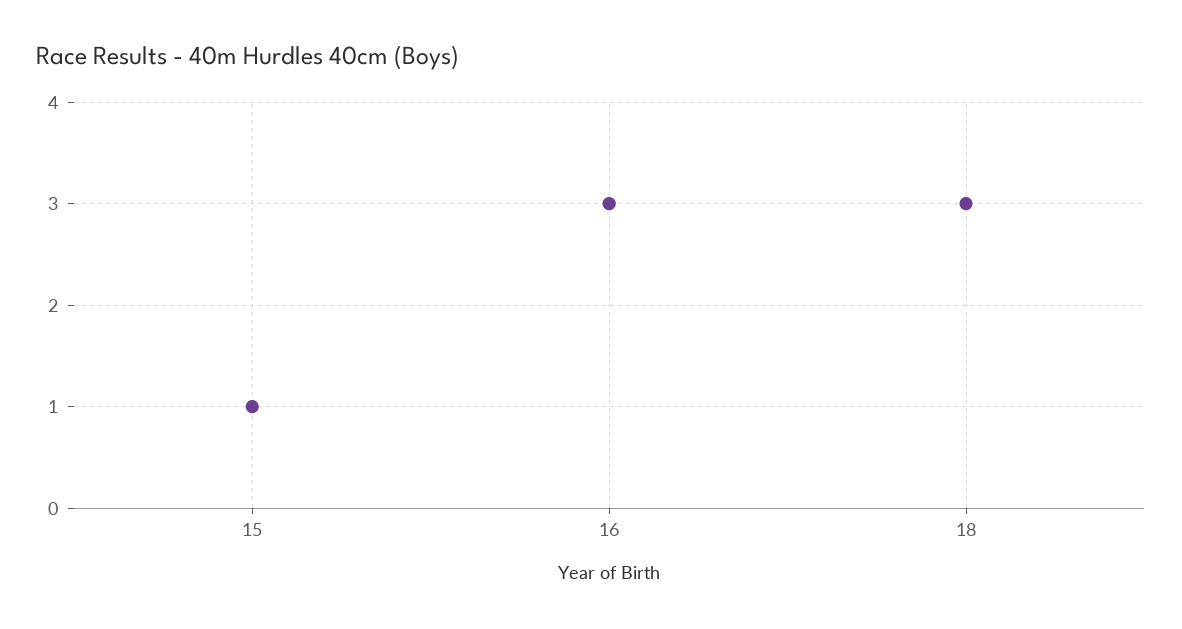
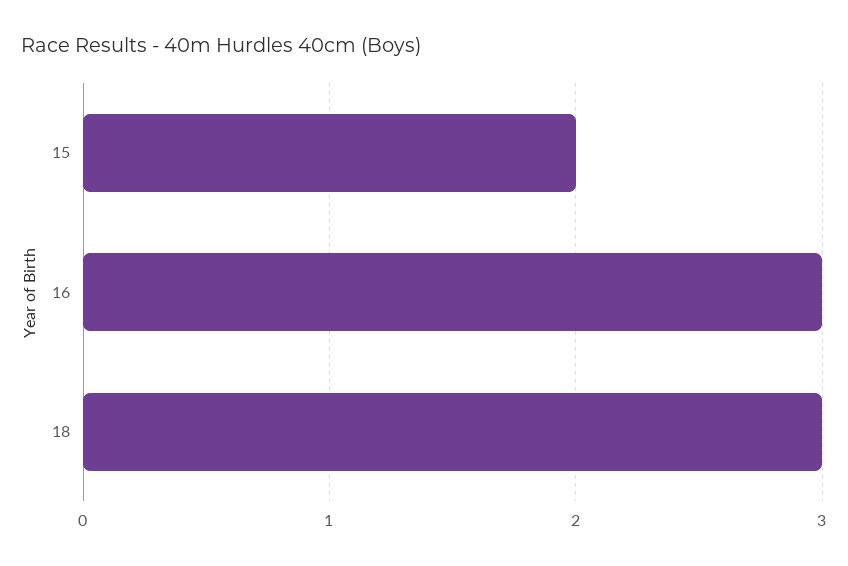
  {
-   "15": 1,
+   "15": 2,
    "16": 3,
    "18": 3
  }

